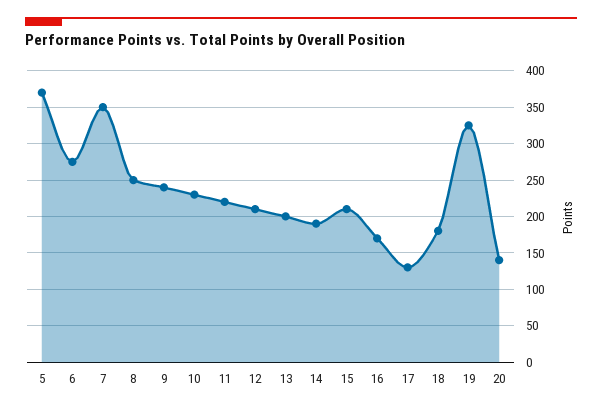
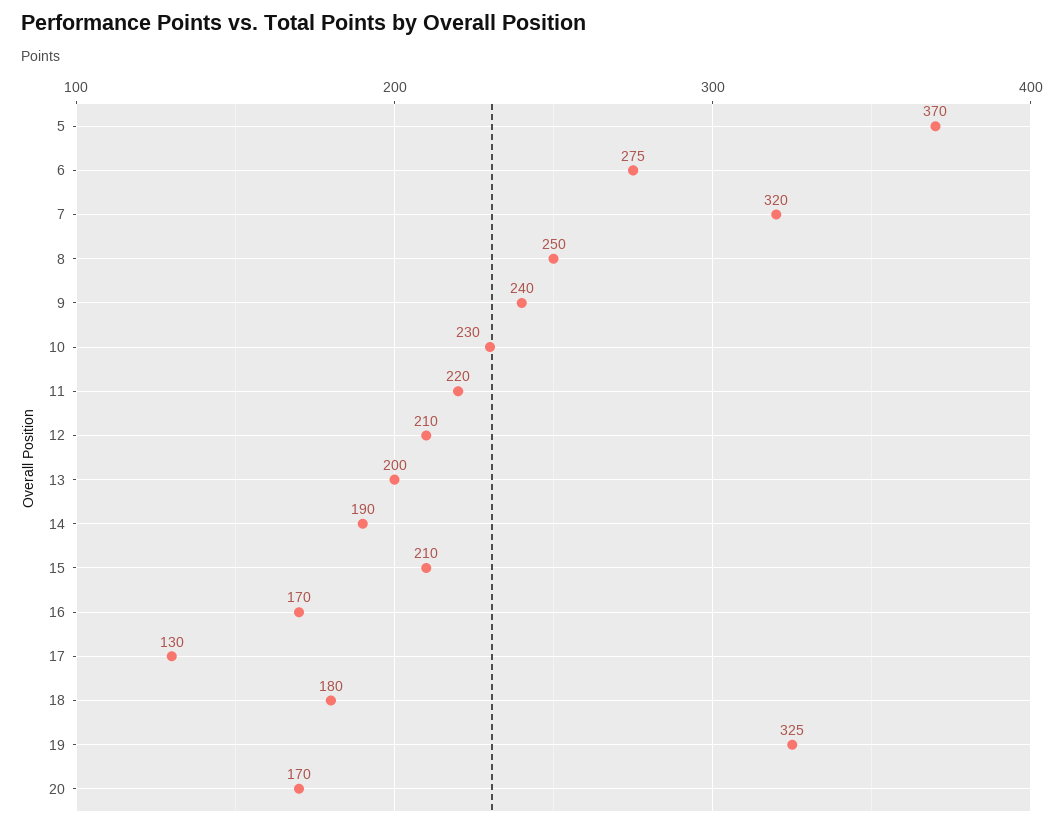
  {
    "5": 370,
    "6": 275,
-   "7": 350,
+   "7": 320,
    "8": 250,
    "9": 240,
    "10": 230,
    "11": 220,
    "12": 210,
    "13": 200,
    "14": 190,
    "15": 210,
    "16": 170,
    "17": 130,
    "18": 180,
    "19": 325,
-   "20": 140
+   "20": 170
  }

